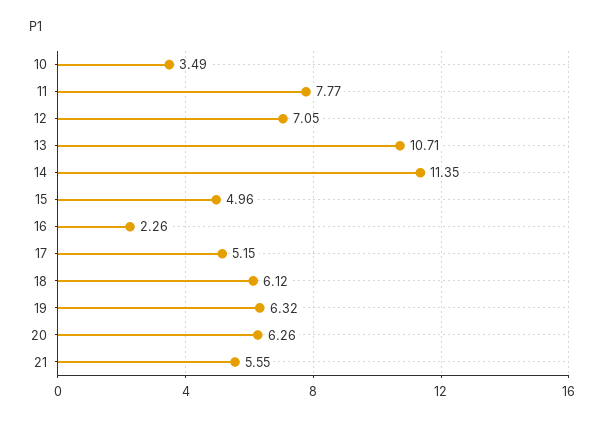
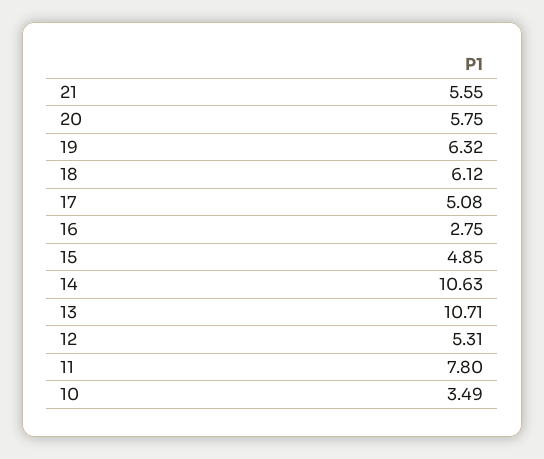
  {
    "10": 3.49,
-   "11": 7.77,
+   "11": 7.8,
-   "12": 7.05,
+   "12": 5.31,
    "13": 10.71,
-   "14": 11.35,
+   "14": 10.63,
-   "15": 4.96,
+   "15": 4.85,
-   "16": 2.26,
+   "16": 2.75,
-   "17": 5.15,
+   "17": 5.08,
    "18": 6.12,
    "19": 6.32,
-   "20": 6.26,
+   "20": 5.75,
    "21": 5.55
  }

